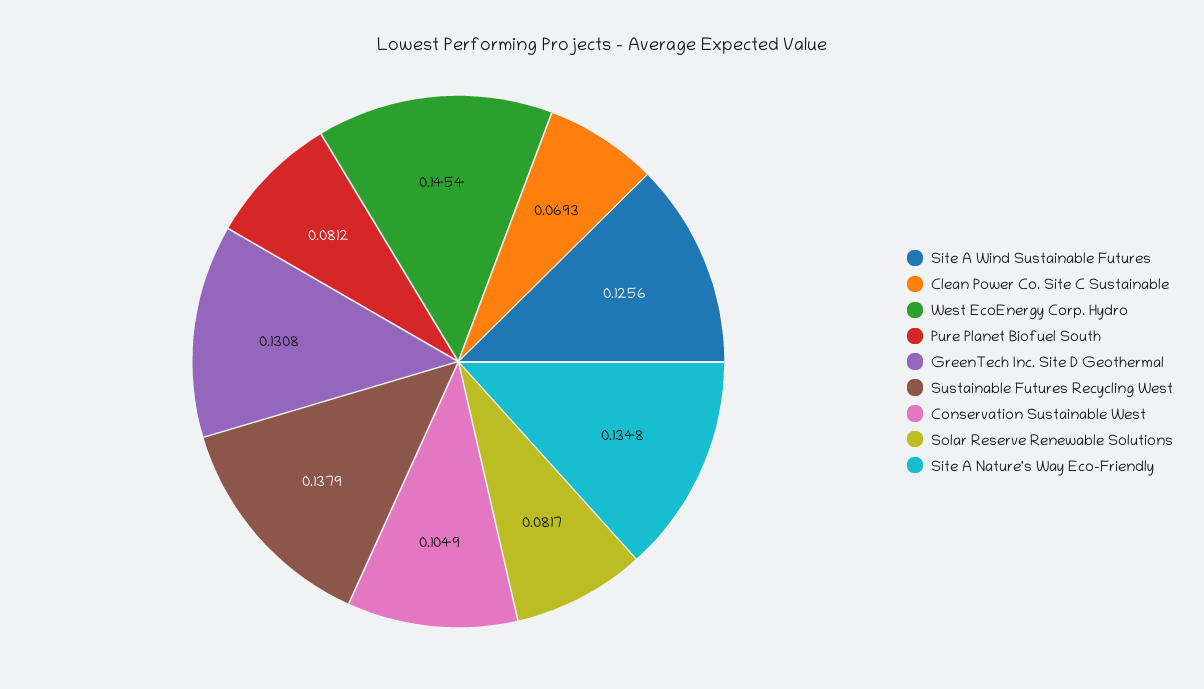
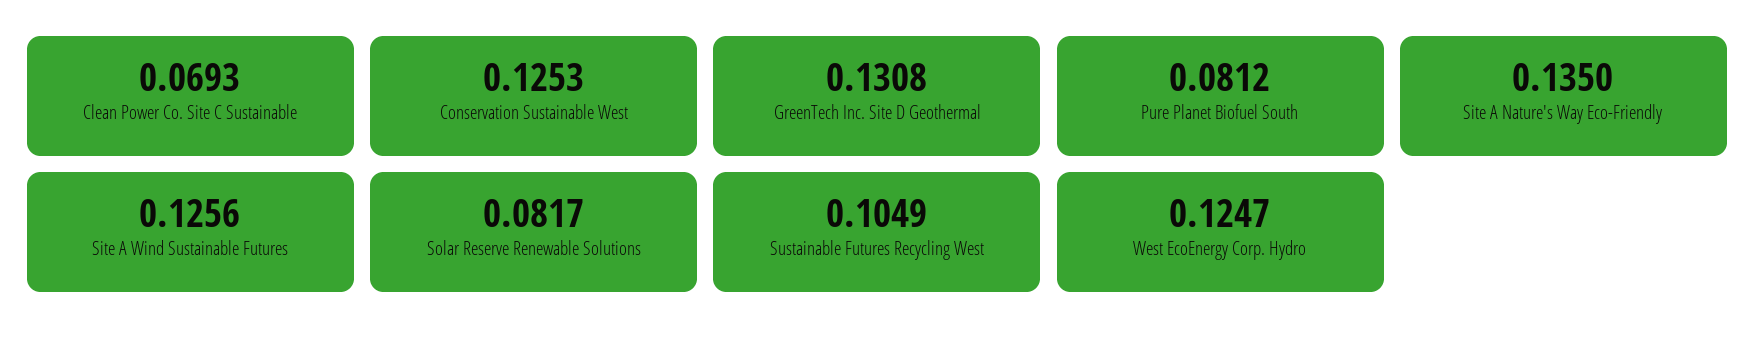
  {
    "Site A Wind Sustainable Futures": 0.1256,
    "Clean Power Co. Site C Sustainable": 0.0693,
-   "West EcoEnergy Corp. Hydro": 0.1454,
+   "West EcoEnergy Corp. Hydro": 0.1247,
    "Pure Planet Biofuel South": 0.0812,
    "GreenTech Inc. Site D Geothermal": 0.1308,
-   "Sustainable Futures Recycling West": 0.1379,
+   "Sustainable Futures Recycling West": 0.1049,
-   "Conservation Sustainable West": 0.1049,
+   "Conservation Sustainable West": 0.1253,
    "Solar Reserve Renewable Solutions": 0.0817,
-   "Site A Nature's Way Eco-Friendly": 0.1348
+   "Site A Nature's Way Eco-Friendly": 0.135
  }

